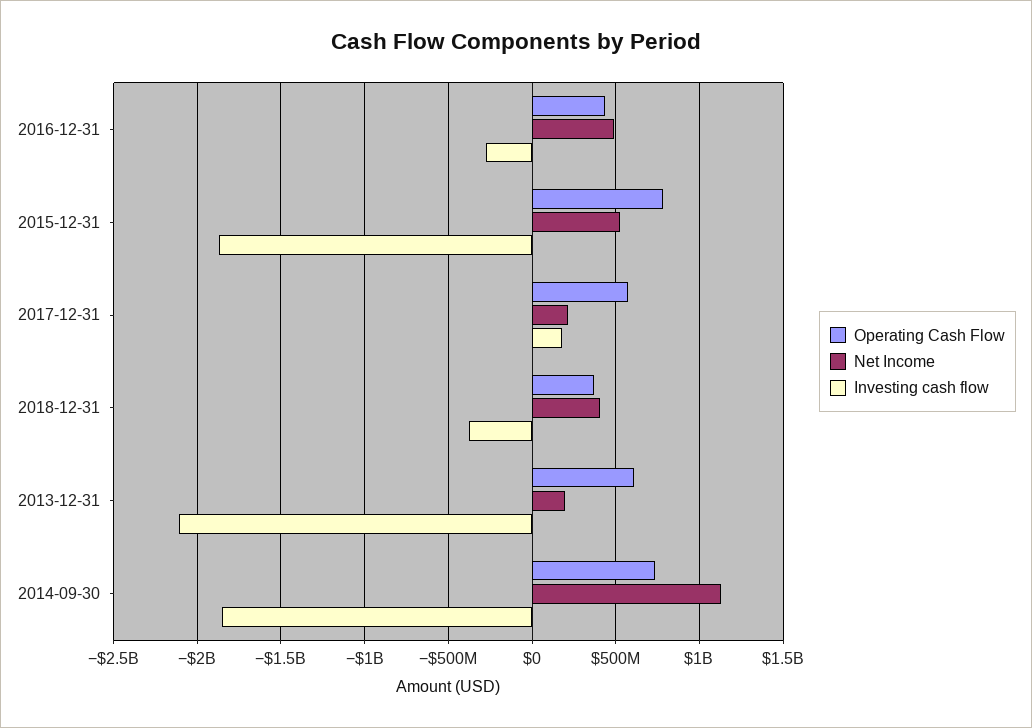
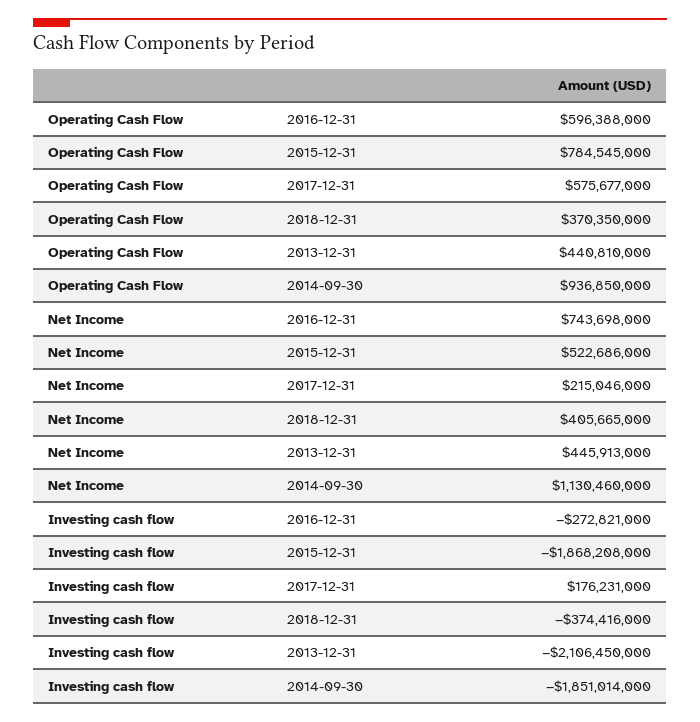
  {
    "Operating Cash Flow": {
-     "2016-12-31": 450000000,
+     "2016-12-31": 596388000,
      "2015-12-31": 784545000,
      "2017-12-31": 575677000,
      "2018-12-31": 370350000,
-     "2013-12-31": 600000000,
+     "2013-12-31": 440810000,
-     "2014-09-30": 750000000
+     "2014-09-30": 936850000
    },
    "Net Income": {
-     "2016-12-31": 500000000,
+     "2016-12-31": 743698000,
      "2015-12-31": 522686000,
      "2017-12-31": 215046000,
      "2018-12-31": 405665000,
-     "2013-12-31": 200000000,
+     "2013-12-31": 445913000,
      "2014-09-30": 1130460000
    },
    "Investing cash flow": {
      "2016-12-31": -272821000,
      "2015-12-31": -1868208000,
      "2017-12-31": 176231000,
      "2018-12-31": -374416000,
      "2013-12-31": -2106450000,
      "2014-09-30": -1851014000
    }
  }

